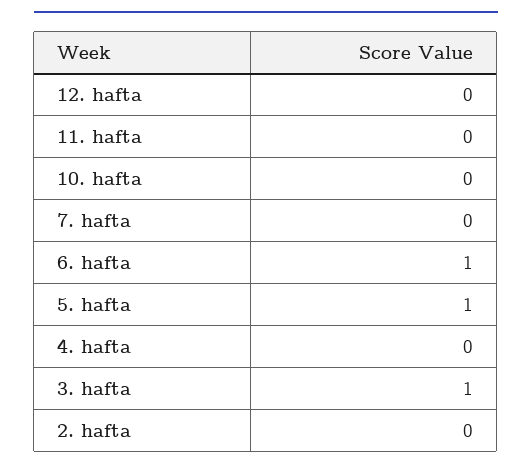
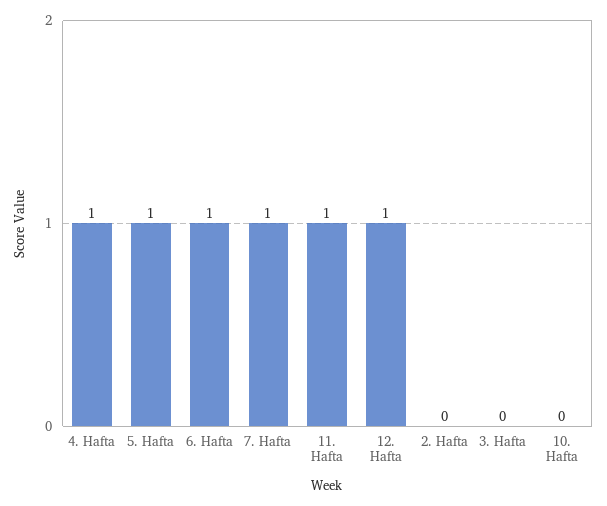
  {
-   "12. hafta": 0,
+   "12. hafta": 1,
-   "11. hafta": 0,
+   "11. hafta": 1,
    "10. hafta": 0,
-   "7. hafta": 0,
+   "7. hafta": 1,
    "6. hafta": 1,
    "5. hafta": 1,
-   "4. hafta": 0,
+   "4. hafta": 1,
-   "3. hafta": 1,
+   "3. hafta": 0,
    "2. hafta": 0
  }

